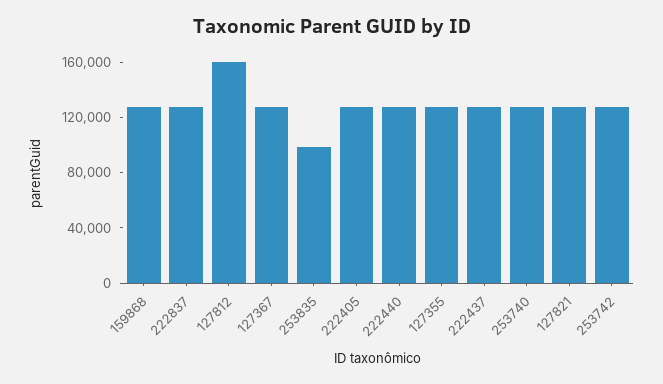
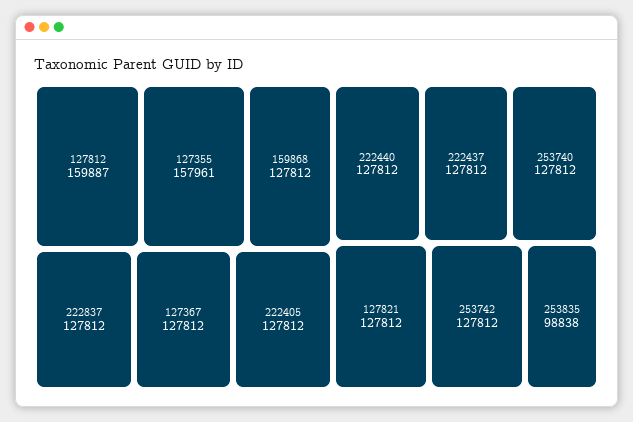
  {
    "159868": 127812,
    "222837": 127812,
    "127812": 159887,
    "127367": 127812,
    "253835": 98838,
    "222405": 127812,
    "222440": 127812,
-   "127355": 130000,
+   "127355": 157961,
    "222437": 127812,
    "253740": 127812,
    "127821": 127812,
    "253742": 127812
  }

